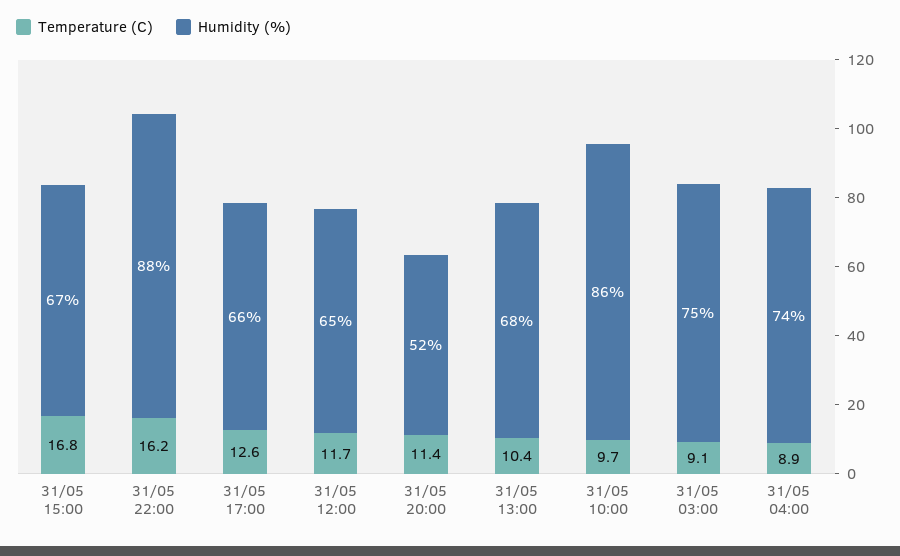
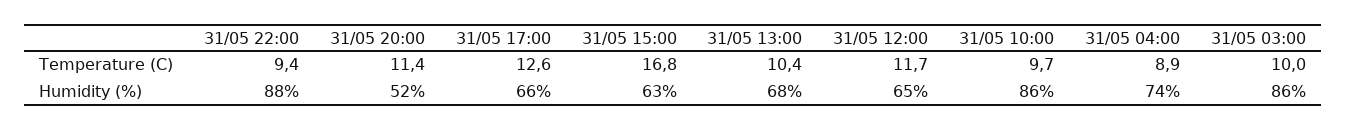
  {
    "Temperature (C)": {
      "31/05 15:00": 16.8,
-     "31/05 22:00": 16.2,
+     "31/05 22:00": 9.4,
      "31/05 17:00": 12.6,
      "31/05 12:00": 11.7,
      "31/05 20:00": 11.4,
      "31/05 13:00": 10.4,
      "31/05 10:00": 9.7,
-     "31/05 03:00": 9.1,
+     "31/05 03:00": 10,
      "31/05 04:00": 8.9
    },
    "Humidity (%)": {
-     "31/05 15:00": 67,
+     "31/05 15:00": 63,
      "31/05 22:00": 88,
      "31/05 17:00": 66,
      "31/05 12:00": 65,
      "31/05 20:00": 52,
      "31/05 13:00": 68,
      "31/05 10:00": 86,
-     "31/05 03:00": 75,
+     "31/05 03:00": 86,
      "31/05 04:00": 74
    }
  }

